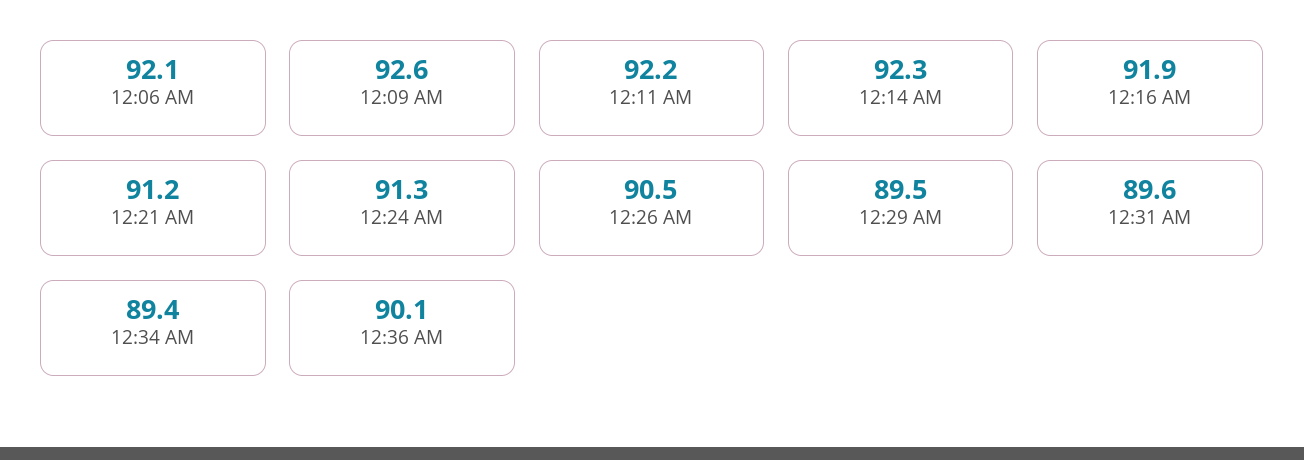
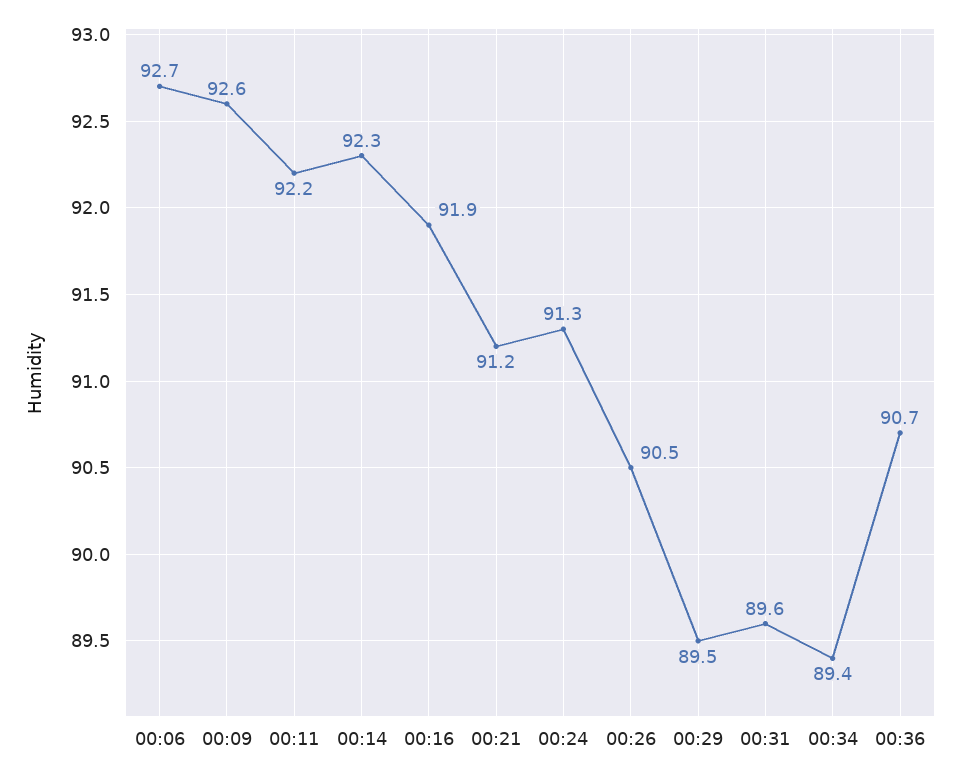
  {
-   "12:06 AM": 92.1,
+   "12:06 AM": 92.7,
    "12:09 AM": 92.6,
    "12:11 AM": 92.2,
    "12:14 AM": 92.3,
    "12:16 AM": 91.9,
    "12:21 AM": 91.2,
    "12:24 AM": 91.3,
    "12:26 AM": 90.5,
    "12:29 AM": 89.5,
    "12:31 AM": 89.6,
    "12:34 AM": 89.4,
-   "12:36 AM": 90.1
+   "12:36 AM": 90.7
  }

